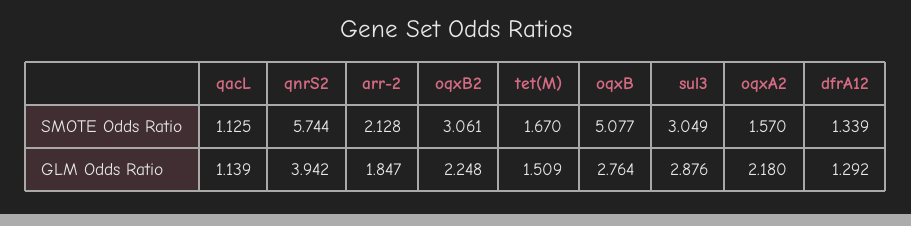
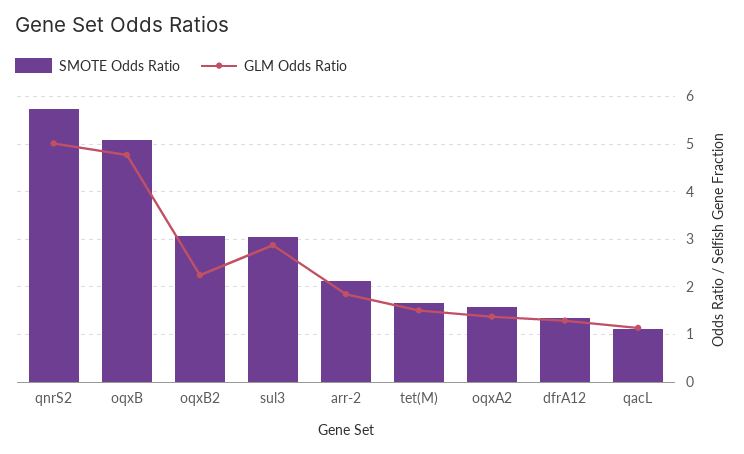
  {
    "SMOTE Odds Ratio": {
      "qacL": 1.125,
      "qnrS2": 5.744,
      "arr-2": 2.128,
      "oqxB2": 3.061,
      "tet(M)": 1.67,
      "oqxB": 5.077,
      "sul3": 3.049,
      "oqxA2": 1.57,
      "dfrA12": 1.339
    },
    "GLM Odds Ratio": {
      "qacL": 1.139,
-     "qnrS2": 3.942,
+     "qnrS2": 5,
      "arr-2": 1.847,
      "oqxB2": 2.248,
      "tet(M)": 1.509,
-     "oqxB": 2.764,
+     "oqxB": 4.8,
      "sul3": 2.876,
-     "oqxA2": 2.18,
+     "oqxA2": 1.4,
      "dfrA12": 1.292
    }
  }

